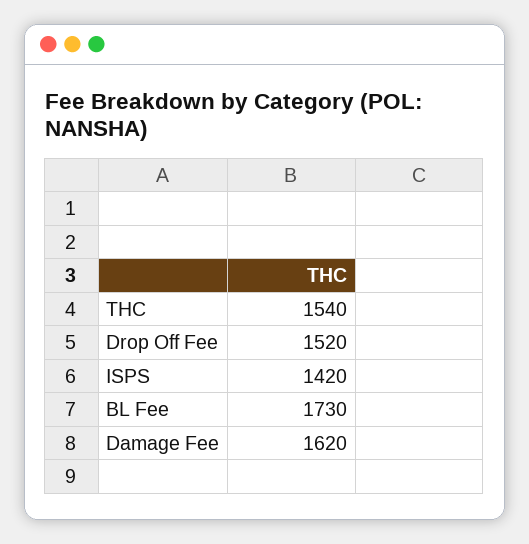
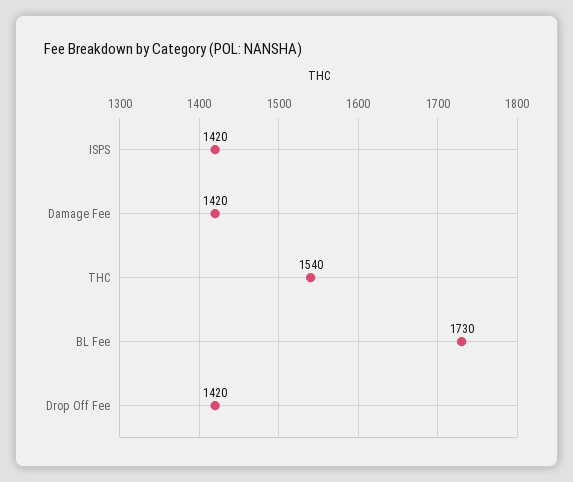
  {
    "THC": 1540,
-   "Drop Off Fee": 1520,
+   "Drop Off Fee": 1420,
    "ISPS": 1420,
    "BL Fee": 1730,
-   "Damage Fee": 1620
+   "Damage Fee": 1420
  }

